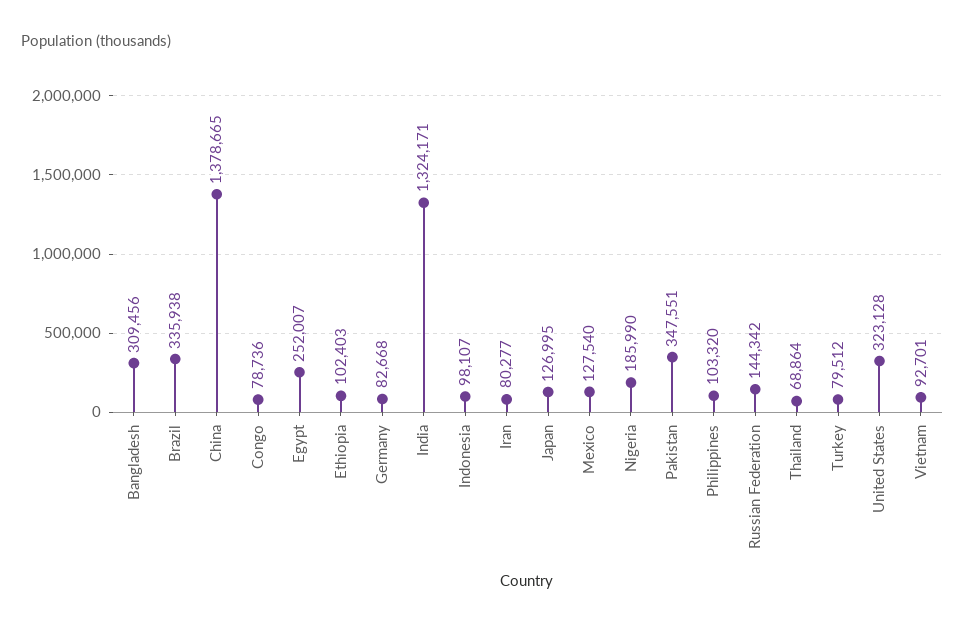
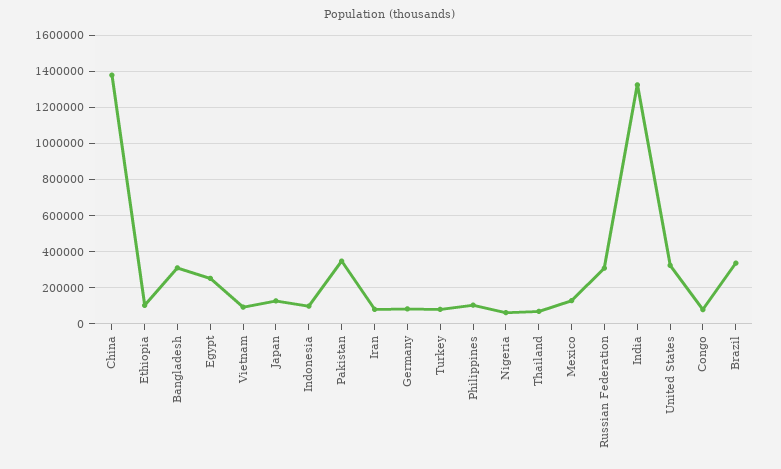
  {
    "Bangladesh": 309456,
    "Brazil": 335938,
    "China": 1378665,
    "Congo": 78736,
    "Egypt": 252007,
    "Ethiopia": 102403,
    "Germany": 82668,
    "India": 1324171,
    "Indonesia": 98107,
    "Iran": 80277,
    "Japan": 126995,
    "Mexico": 127540,
-   "Nigeria": 185990,
+   "Nigeria": 50000,
    "Pakistan": 347551,
    "Philippines": 103320,
-   "Russian Federation": 144342,
+   "Russian Federation": 300000,
    "Thailand": 68864,
    "Turkey": 79512,
    "United States": 323128,
    "Vietnam": 92701
  }

